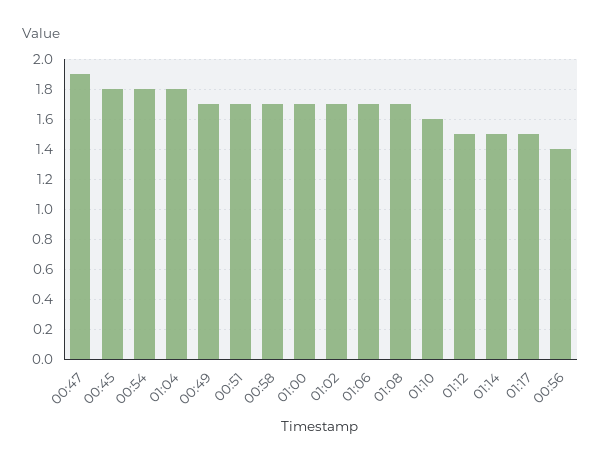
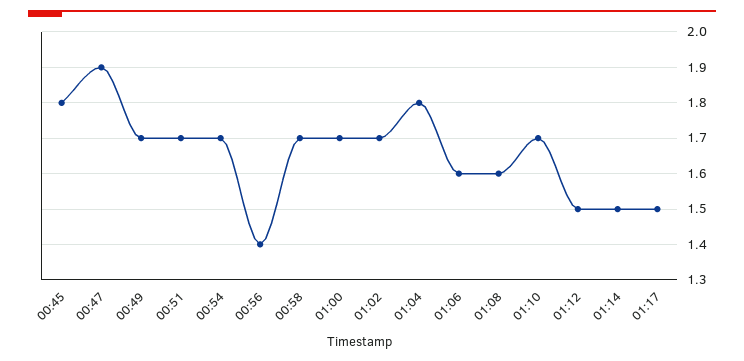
  {
    "00:47": 1.9,
    "00:45": 1.8,
-   "00:54": 1.8,
+   "00:54": 1.7,
    "01:04": 1.8,
    "00:49": 1.7,
    "00:51": 1.7,
    "00:58": 1.7,
    "01:00": 1.7,
    "01:02": 1.7,
-   "01:06": 1.7,
+   "01:06": 1.6,
-   "01:08": 1.7,
+   "01:08": 1.6,
-   "01:10": 1.6,
+   "01:10": 1.7,
    "01:12": 1.5,
    "01:14": 1.5,
    "01:17": 1.5,
    "00:56": 1.4
  }

